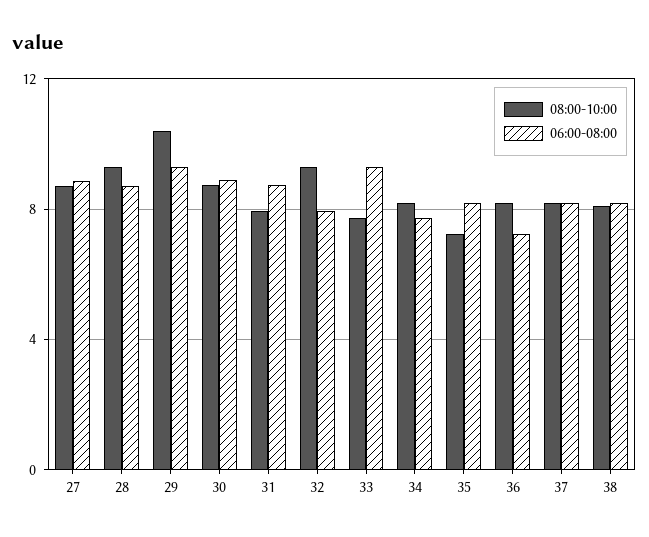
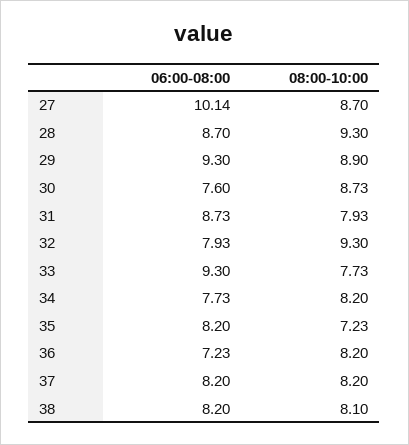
  {
    "08:00-10:00": {
      "27": 8.7,
      "28": 9.3,
-     "29": 10.5,
+     "29": 8.9,
      "30": 8.73,
      "31": 7.93,
      "32": 9.3,
      "33": 7.73,
      "34": 8.2,
      "35": 7.23,
      "36": 8.2,
      "37": 8.2,
      "38": 8.1
    },
    "06:00-08:00": {
-     "27": 9,
+     "27": 10.14,
      "28": 8.7,
      "29": 9.3,
-     "30": 9,
+     "30": 7.6,
      "31": 8.73,
      "32": 7.93,
      "33": 9.3,
      "34": 7.73,
      "35": 8.2,
      "36": 7.23,
      "37": 8.2,
      "38": 8.2
    }
  }

